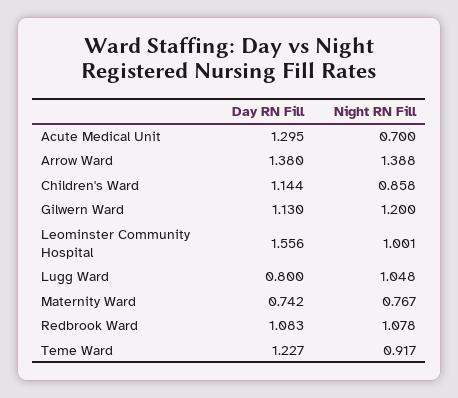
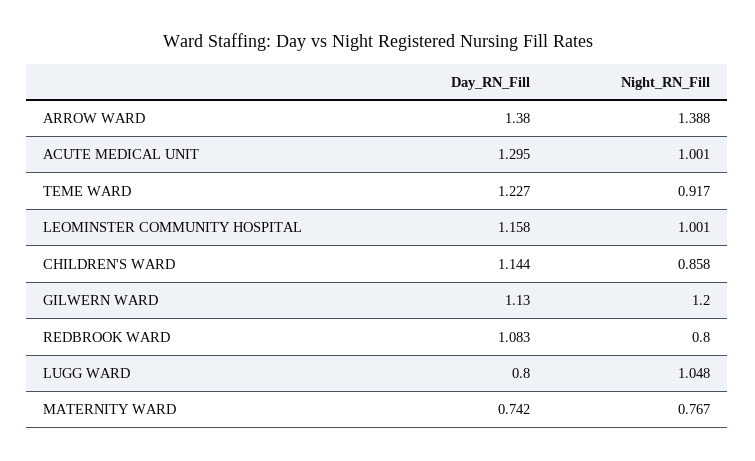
  {
    "Day RN Fill": {
      "Acute Medical Unit": 1.295,
      "Arrow Ward": 1.38,
      "Children's Ward": 1.144,
      "Gilwern Ward": 1.13,
-     "Leominster Community Hospital": 1.556,
+     "Leominster Community Hospital": 1.158,
      "Lugg Ward": 0.8,
      "Maternity Ward": 0.742,
      "Redbrook Ward": 1.083,
      "Teme Ward": 1.227
    },
    "Night RN Fill": {
-     "Acute Medical Unit": 0.7,
+     "Acute Medical Unit": 1.001,
      "Arrow Ward": 1.388,
      "Children's Ward": 0.858,
      "Gilwern Ward": 1.2,
      "Leominster Community Hospital": 1.001,
      "Lugg Ward": 1.048,
      "Maternity Ward": 0.767,
-     "Redbrook Ward": 1.078,
+     "Redbrook Ward": 0.8,
      "Teme Ward": 0.917
    }
  }

